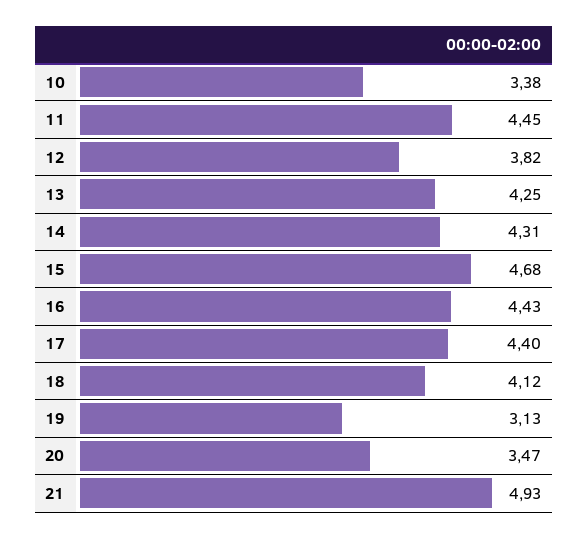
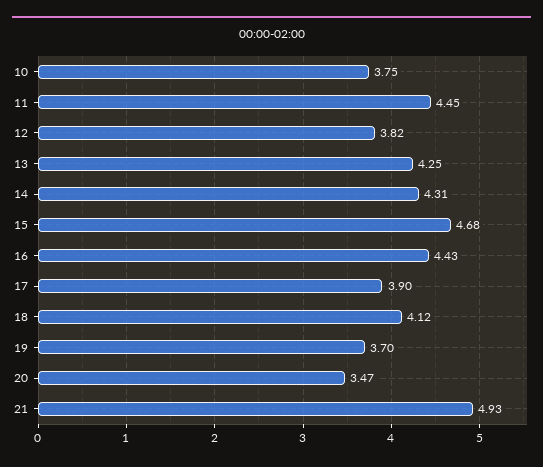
  {
-   "10": 3.38,
+   "10": 3.75,
    "11": 4.45,
    "12": 3.82,
    "13": 4.25,
    "14": 4.31,
    "15": 4.68,
    "16": 4.43,
-   "17": 4.4,
+   "17": 3.9,
    "18": 4.12,
-   "19": 3.13,
+   "19": 3.7,
    "20": 3.47,
    "21": 4.93
  }

